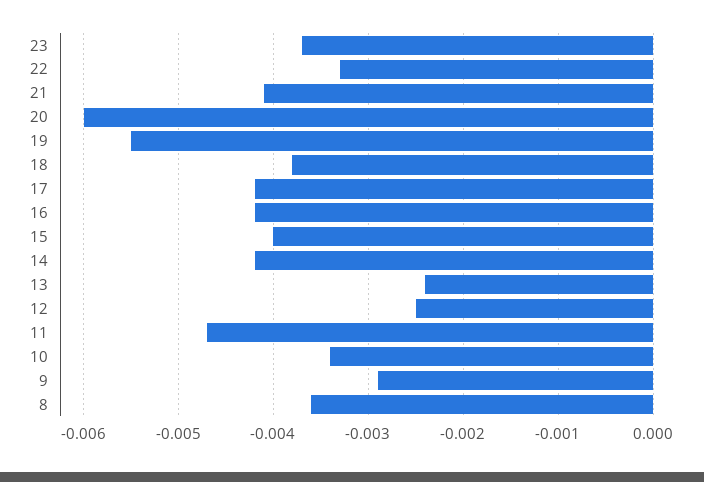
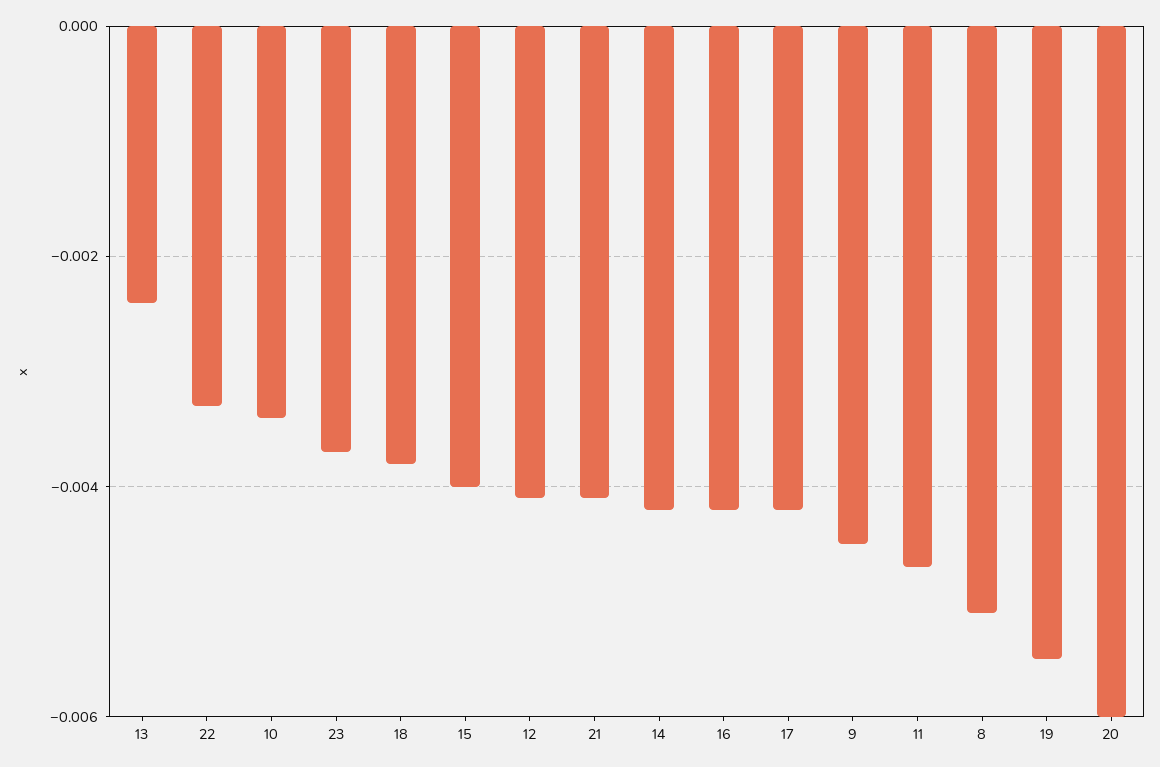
  {
    "23": -0.0037,
    "22": -0.0033,
    "21": -0.0041,
    "20": -0.006,
    "19": -0.0055,
    "18": -0.0038,
    "17": -0.0042,
    "16": -0.0042,
    "15": -0.004,
    "14": -0.0042,
    "13": -0.0024,
-   "12": -0.0025,
+   "12": -0.004,
    "11": -0.0047,
    "10": -0.0034,
-   "9": -0.0029,
+   "9": -0.0045,
-   "8": -0.0036
+   "8": -0.005
  }

